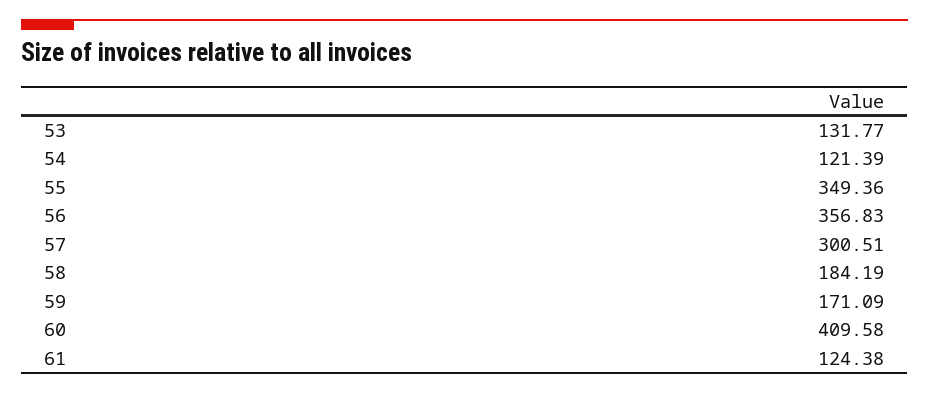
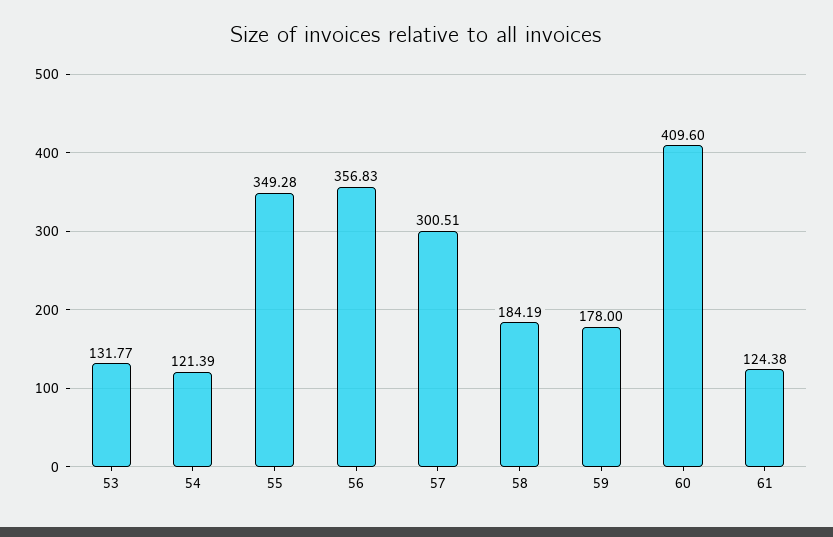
  {
    "53": 131.77,
    "54": 121.39,
-   "55": 349.36,
+   "55": 349.28,
    "56": 356.83,
    "57": 300.51,
    "58": 184.19,
-   "59": 171.09,
+   "59": 178,
-   "60": 409.58,
+   "60": 409.6,
    "61": 124.38
  }

